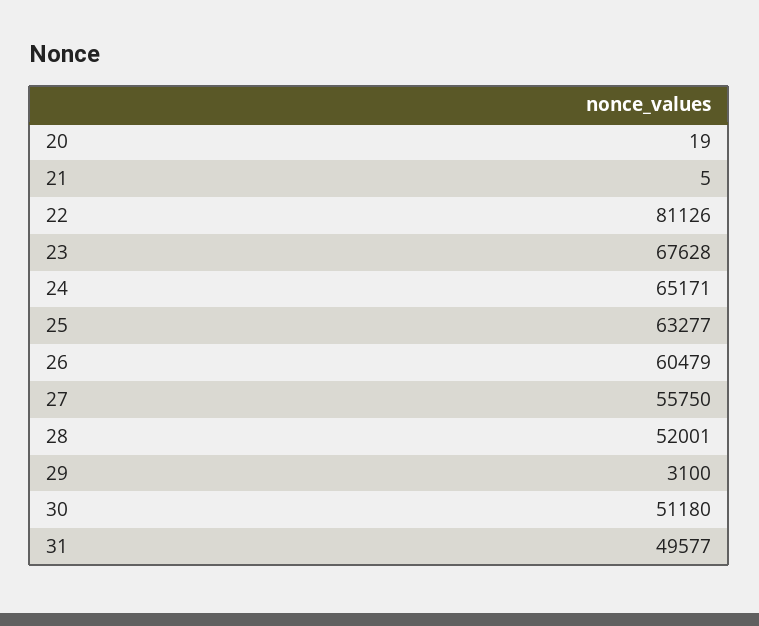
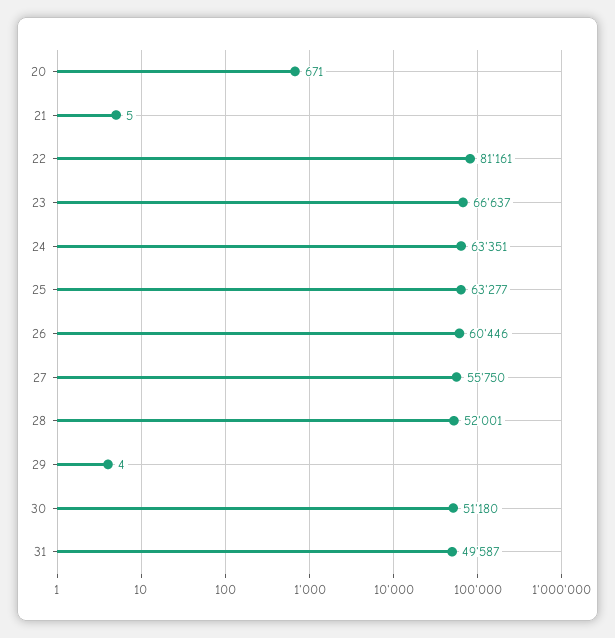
  {
-   "20": 19,
+   "20": 671,
    "21": 5,
-   "22": 81126,
+   "22": 81161,
-   "23": 67628,
+   "23": 66637,
-   "24": 65171,
+   "24": 63351,
    "25": 63277,
-   "26": 60479,
+   "26": 60446,
    "27": 55750,
    "28": 52001,
-   "29": 3100,
+   "29": 4,
    "30": 51180,
-   "31": 49577
+   "31": 49587
  }

